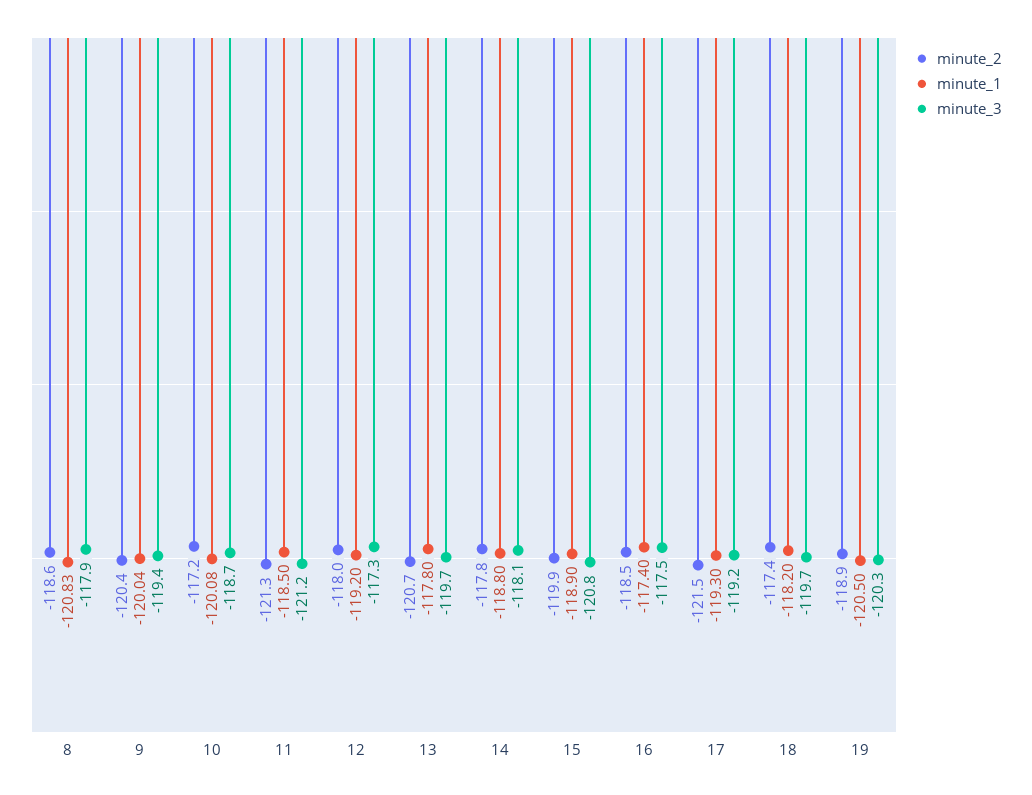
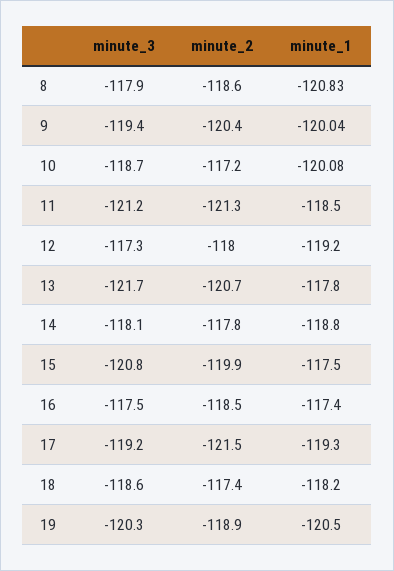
  {
    "minute_2": {
      "8": -118.6,
      "9": -120.4,
      "10": -117.2,
      "11": -121.3,
      "12": -118,
      "13": -120.7,
      "14": -117.8,
      "15": -119.9,
      "16": -118.5,
      "17": -121.5,
      "18": -117.4,
      "19": -118.9
    },
    "minute_1": {
      "8": -120.83,
      "9": -120.04,
      "10": -120.08,
      "11": -118.5,
      "12": -119.2,
      "13": -117.8,
      "14": -118.8,
-     "15": -118.9,
+     "15": -117.5,
      "16": -117.4,
      "17": -119.3,
      "18": -118.2,
      "19": -120.5
    },
    "minute_3": {
      "8": -117.9,
      "9": -119.4,
      "10": -118.7,
      "11": -121.2,
      "12": -117.3,
-     "13": -119.7,
+     "13": -121.7,
      "14": -118.1,
      "15": -120.8,
      "16": -117.5,
      "17": -119.2,
-     "18": -119.7,
+     "18": -118.6,
      "19": -120.3
    }
  }

